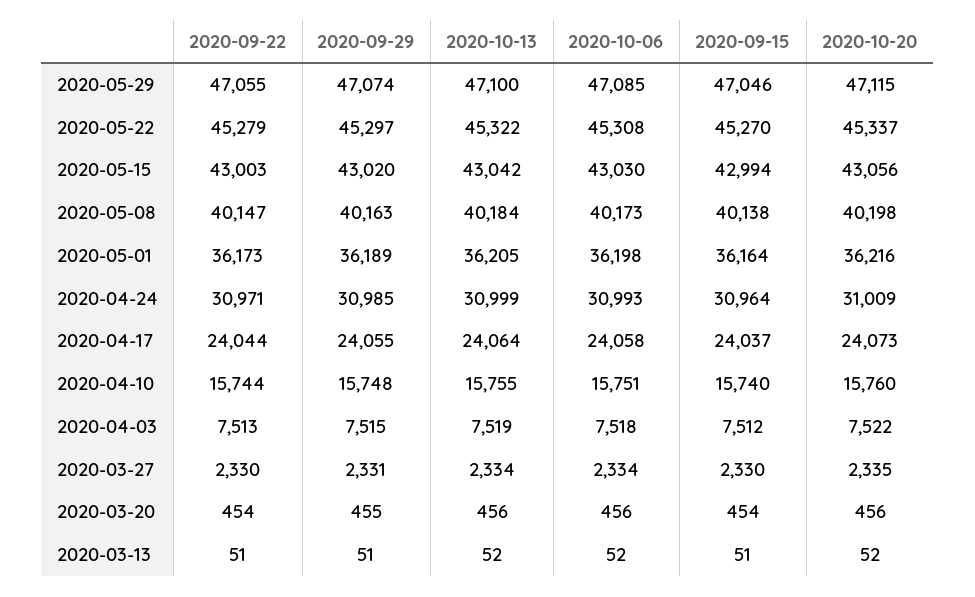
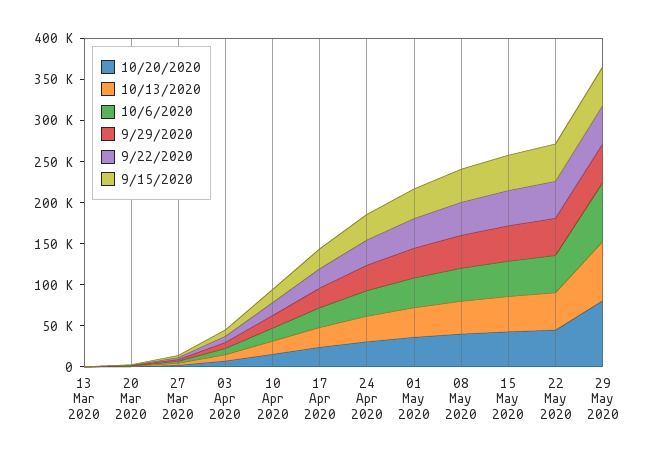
  {
    "2020-09-22": {
      "2020-05-29": 47055,
      "2020-05-22": 45279,
      "2020-05-15": 43003,
      "2020-05-08": 40147,
      "2020-05-01": 36173,
      "2020-04-24": 30971,
      "2020-04-17": 24044,
      "2020-04-10": 15744,
      "2020-04-03": 7513,
      "2020-03-27": 2330,
      "2020-03-20": 454,
      "2020-03-13": 51
    },
    "2020-09-29": {
      "2020-05-29": 47074,
      "2020-05-22": 45297,
      "2020-05-15": 43020,
      "2020-05-08": 40163,
      "2020-05-01": 36189,
      "2020-04-24": 30985,
      "2020-04-17": 24055,
      "2020-04-10": 15748,
      "2020-04-03": 7515,
      "2020-03-27": 2331,
      "2020-03-20": 455,
      "2020-03-13": 51
    },
    "2020-10-13": {
-     "2020-05-29": 47100,
+     "2020-05-29": 70000,
      "2020-05-22": 45322,
      "2020-05-15": 43042,
      "2020-05-08": 40184,
      "2020-05-01": 36205,
      "2020-04-24": 30999,
      "2020-04-17": 24064,
      "2020-04-10": 15755,
      "2020-04-03": 7519,
      "2020-03-27": 2334,
      "2020-03-20": 456,
      "2020-03-13": 52
    },
    "2020-10-06": {
-     "2020-05-29": 47085,
+     "2020-05-29": 70000,
      "2020-05-22": 45308,
      "2020-05-15": 43030,
      "2020-05-08": 40173,
      "2020-05-01": 36198,
      "2020-04-24": 30993,
      "2020-04-17": 24058,
      "2020-04-10": 15751,
      "2020-04-03": 7518,
      "2020-03-27": 2334,
      "2020-03-20": 456,
      "2020-03-13": 52
    },
    "2020-09-15": {
      "2020-05-29": 47046,
      "2020-05-22": 45270,
      "2020-05-15": 42994,
      "2020-05-08": 40138,
      "2020-05-01": 36164,
      "2020-04-24": 30964,
      "2020-04-17": 24037,
      "2020-04-10": 15740,
      "2020-04-03": 7512,
      "2020-03-27": 2330,
      "2020-03-20": 454,
      "2020-03-13": 51
    },
    "2020-10-20": {
-     "2020-05-29": 47115,
+     "2020-05-29": 80000,
      "2020-05-22": 45337,
      "2020-05-15": 43056,
      "2020-05-08": 40198,
      "2020-05-01": 36216,
      "2020-04-24": 31009,
      "2020-04-17": 24073,
      "2020-04-10": 15760,
      "2020-04-03": 7522,
      "2020-03-27": 2335,
      "2020-03-20": 456,
      "2020-03-13": 52
    }
  }

